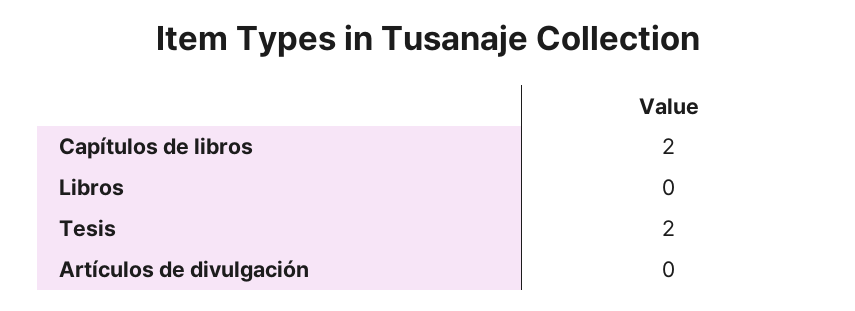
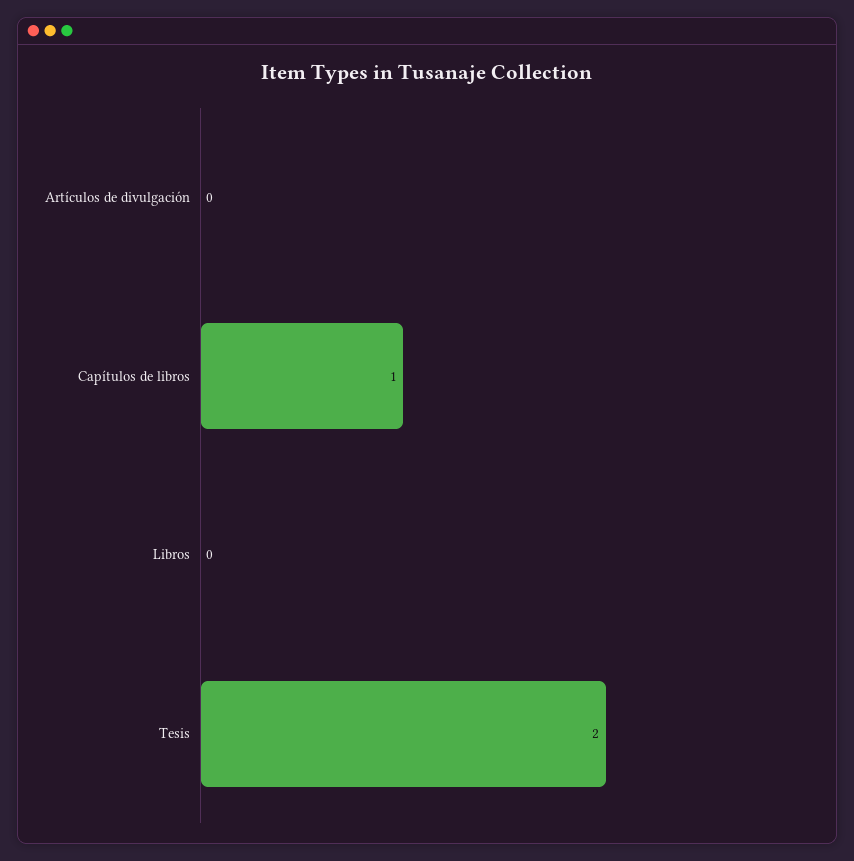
  {
-   "Capítulos de libros": 2,
+   "Capítulos de libros": 1,
    "Libros": 0,
    "Tesis": 2,
    "Artículos de divulgación": 0
  }

